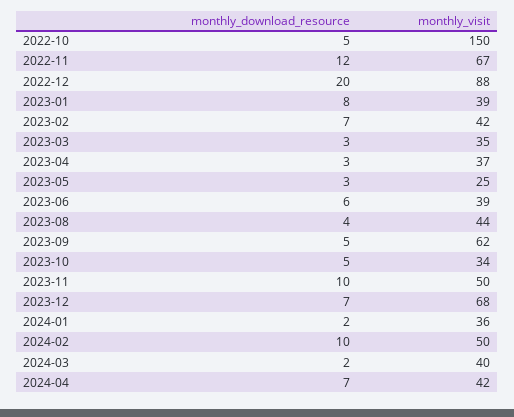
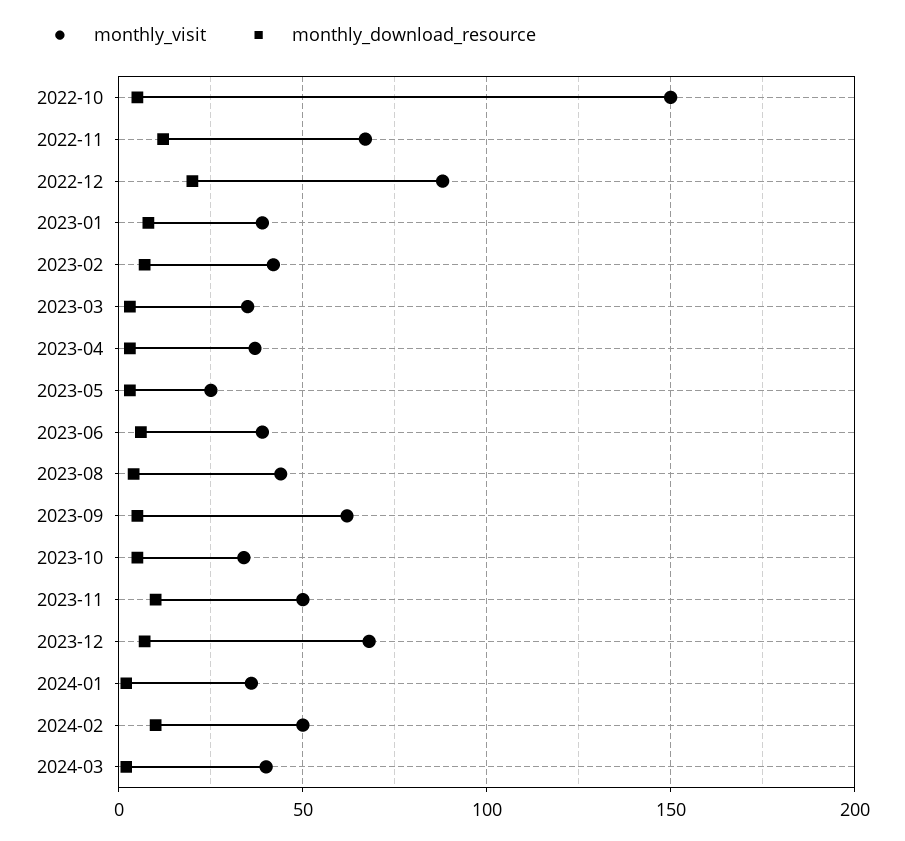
  {
    "monthly_download_resource": {
      "2022-10": 5,
      "2022-11": 12,
      "2022-12": 20,
      "2023-01": 8,
      "2023-02": 7,
      "2023-03": 3,
      "2023-04": 3,
      "2023-05": 3,
      "2023-06": 6,
      "2023-08": 4,
      "2023-09": 5,
      "2023-10": 5,
      "2023-11": 10,
      "2023-12": 7,
      "2024-01": 2,
      "2024-02": 10,
-     "2024-03": 2,
+     "2024-03": 2
-     "2024-04": 7
    },
    "monthly_visit": {
      "2022-10": 150,
      "2022-11": 67,
      "2022-12": 88,
      "2023-01": 39,
      "2023-02": 42,
      "2023-03": 35,
      "2023-04": 37,
      "2023-05": 25,
      "2023-06": 39,
      "2023-08": 44,
      "2023-09": 62,
      "2023-10": 34,
      "2023-11": 50,
      "2023-12": 68,
      "2024-01": 36,
      "2024-02": 50,
-     "2024-03": 40,
+     "2024-03": 40
-     "2024-04": 42
    }
  }

